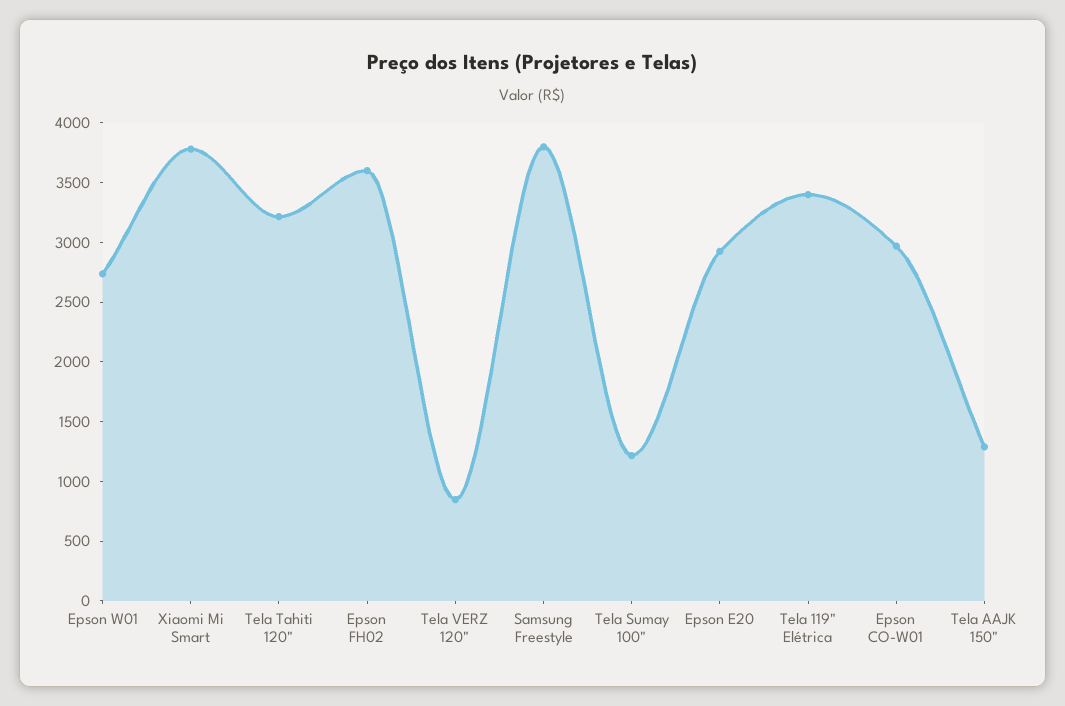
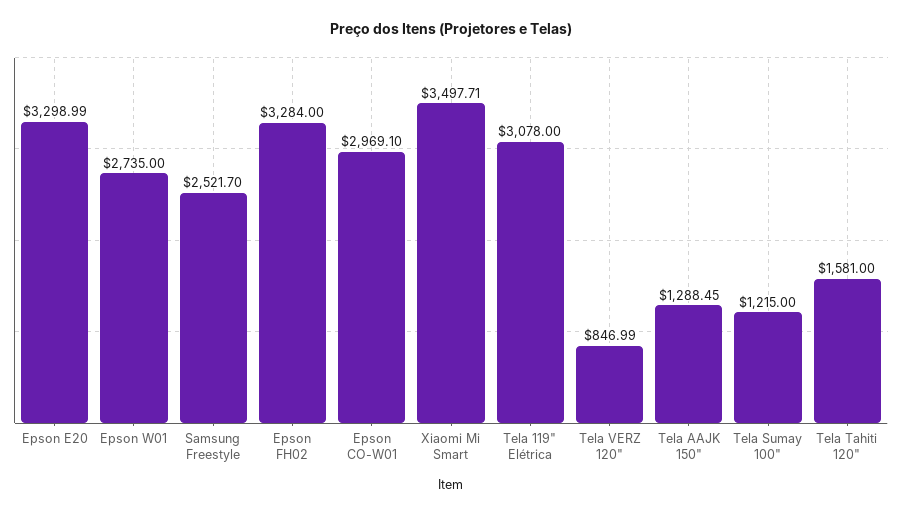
  {
    "Epson W01": 2735,
-   "Xiaomi Mi Smart": 3800,
+   "Xiaomi Mi Smart": 3497.71,
-   "Tela Tahiti 120\"": 3200,
+   "Tela Tahiti 120\"": 1581,
-   "Epson FH02": 3600,
+   "Epson FH02": 3284,
    "Tela VERZ 120\"": 846.99,
-   "Samsung Freestyle": 3800,
+   "Samsung Freestyle": 2521.7,
    "Tela Sumay 100\"": 1215,
-   "Epson E20": 2900,
+   "Epson E20": 3298.99,
-   "Tela 119\" Elétrica": 3400,
+   "Tela 119\" Elétrica": 3078,
    "Epson CO-W01": 2969.1,
    "Tela AAJK 150\"": 1288.45
  }

